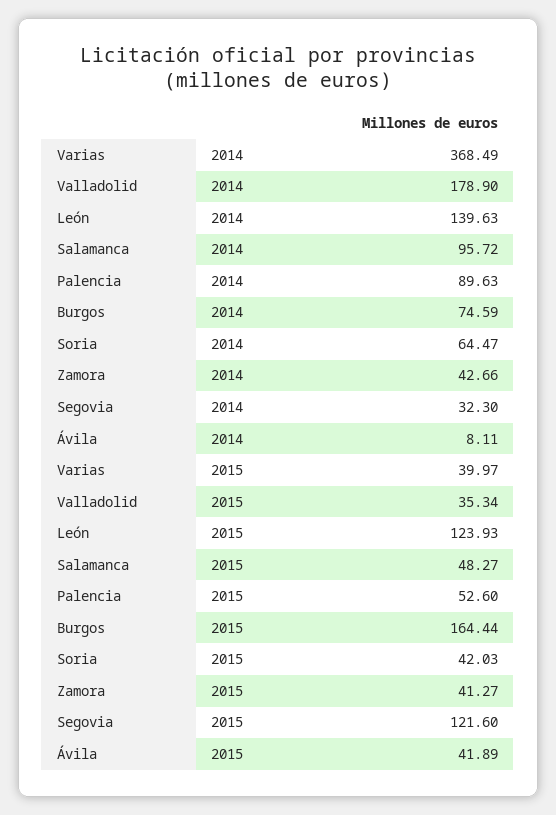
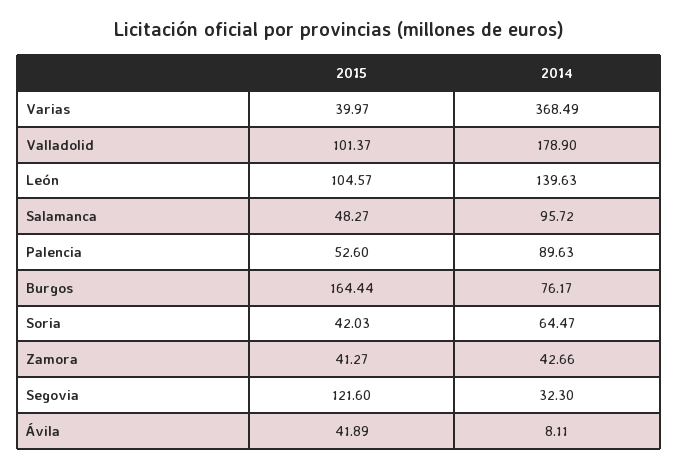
  {
    "Varias": {
      "2014": 368.49,
      "2015": 39.97
    },
    "Valladolid": {
      "2014": 178.9,
-     "2015": 35.34
+     "2015": 101.37
    },
    "León": {
      "2014": 139.63,
-     "2015": 123.93
+     "2015": 104.57
    },
    "Salamanca": {
      "2014": 95.72,
      "2015": 48.27
    },
    "Palencia": {
      "2014": 89.63,
      "2015": 52.6
    },
    "Burgos": {
-     "2014": 74.59,
+     "2014": 76.17,
      "2015": 164.44
    },
    "Soria": {
      "2014": 64.47,
      "2015": 42.03
    },
    "Zamora": {
      "2014": 42.66,
      "2015": 41.27
    },
    "Segovia": {
      "2014": 32.3,
      "2015": 121.6
    },
    "Ávila": {
      "2014": 8.11,
      "2015": 41.89
    }
  }

